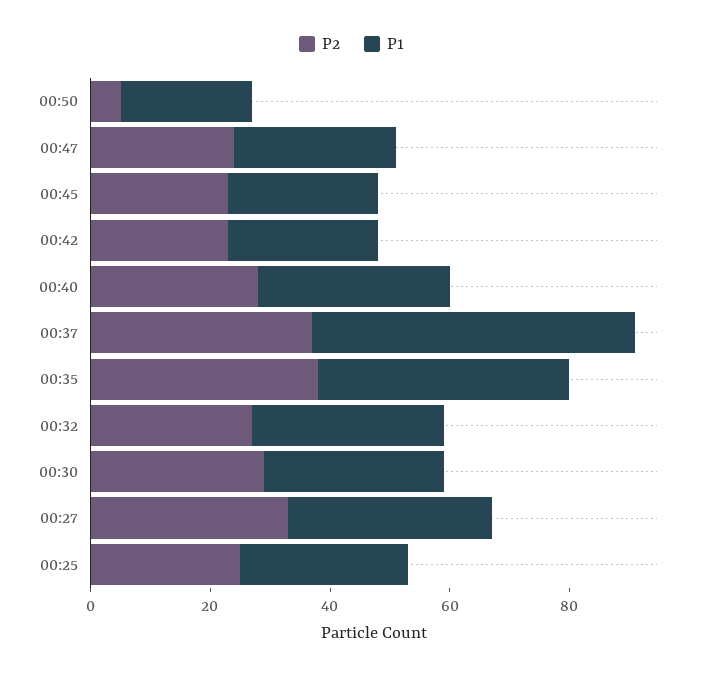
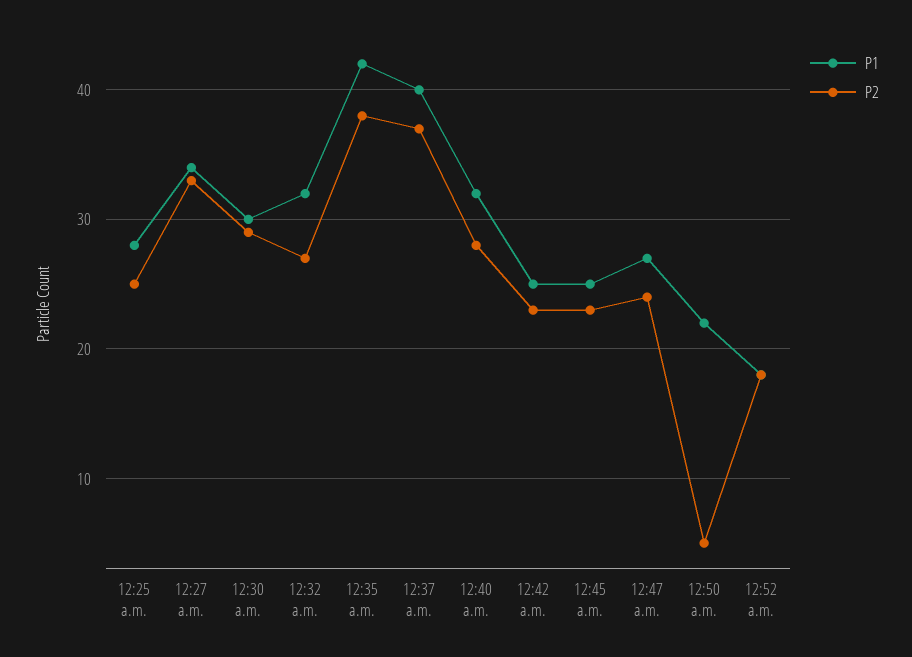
  {
    "P2": {
      "00:50": 5,
      "00:47": 24,
      "00:45": 23,
      "00:42": 23,
      "00:40": 28,
      "00:37": 37,
      "00:35": 38,
      "00:32": 27,
      "00:30": 29,
      "00:27": 33,
-     "00:25": 25
+     "00:25": 25,
+     "12:52 a.m.": 18
    },
    "P1": {
      "00:50": 22,
      "00:47": 27,
      "00:45": 25,
      "00:42": 25,
      "00:40": 32,
-     "00:37": 55,
+     "00:37": 40,
      "00:35": 42,
      "00:32": 32,
      "00:30": 30,
      "00:27": 34,
-     "00:25": 28
+     "00:25": 28,
+     "12:52 a.m.": 18
    }
  }

